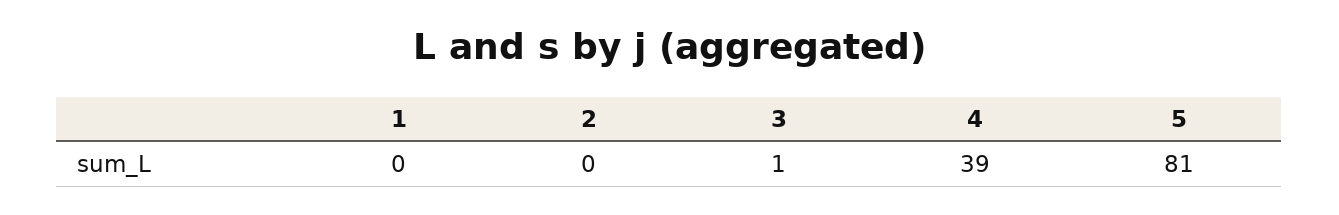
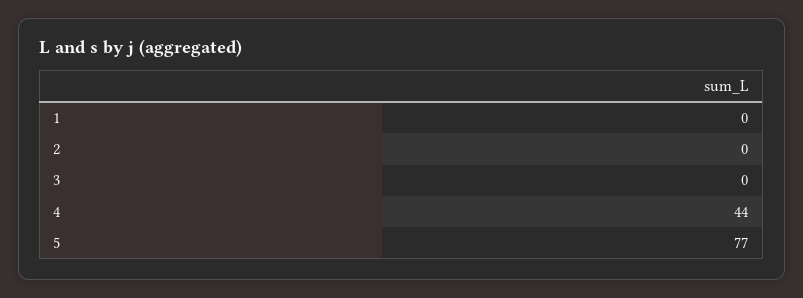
  {
    "1": 0,
    "2": 0,
-   "3": 1,
+   "3": 0,
-   "4": 39,
+   "4": 44,
-   "5": 81
+   "5": 77
  }

